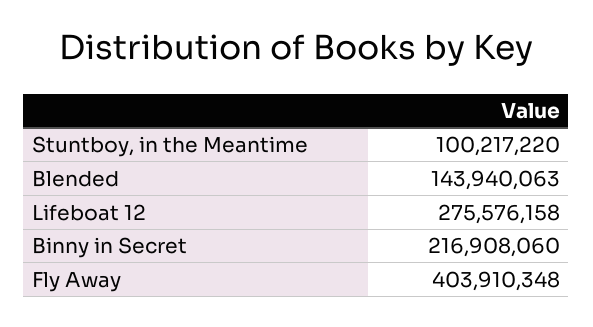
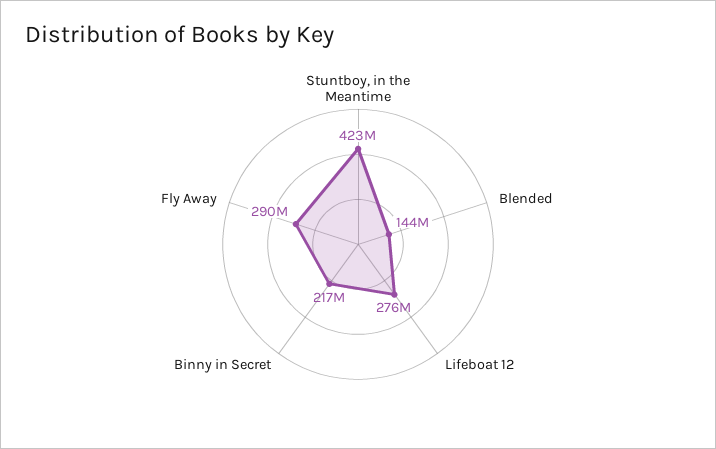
  {
-   "Stuntboy, in the Meantime": 100217220,
+   "Stuntboy, in the Meantime": 423000000,
    "Blended": 143940063,
    "Lifeboat 12": 275576158,
    "Binny in Secret": 216908060,
-   "Fly Away": 403910348
+   "Fly Away": 290000000
  }

